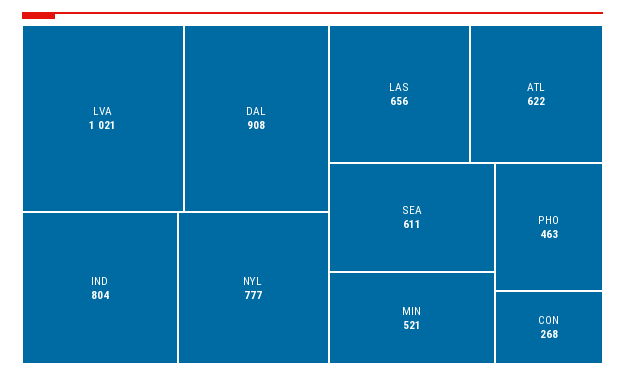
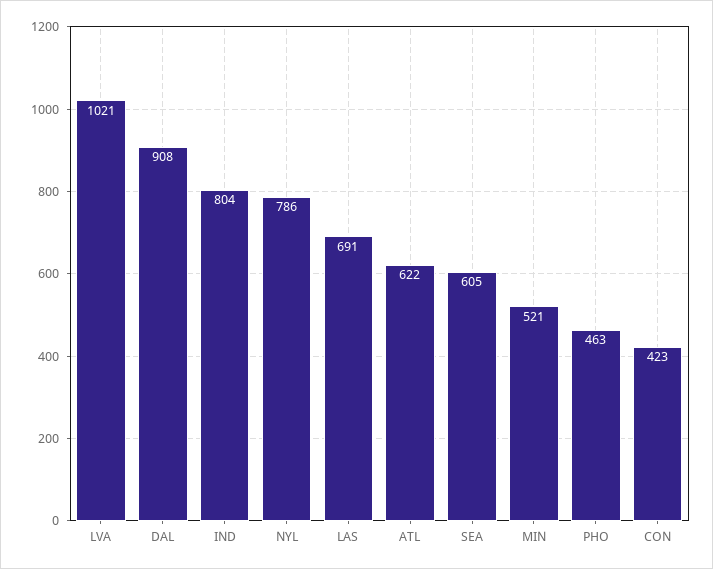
  {
    "LVA": 1021,
    "DAL": 908,
    "IND": 804,
-   "NYL": 777,
+   "NYL": 786,
-   "LAS": 656,
+   "LAS": 691,
    "ATL": 622,
-   "SEA": 611,
+   "SEA": 605,
    "MIN": 521,
    "PHO": 463,
-   "CON": 268
+   "CON": 423
  }

